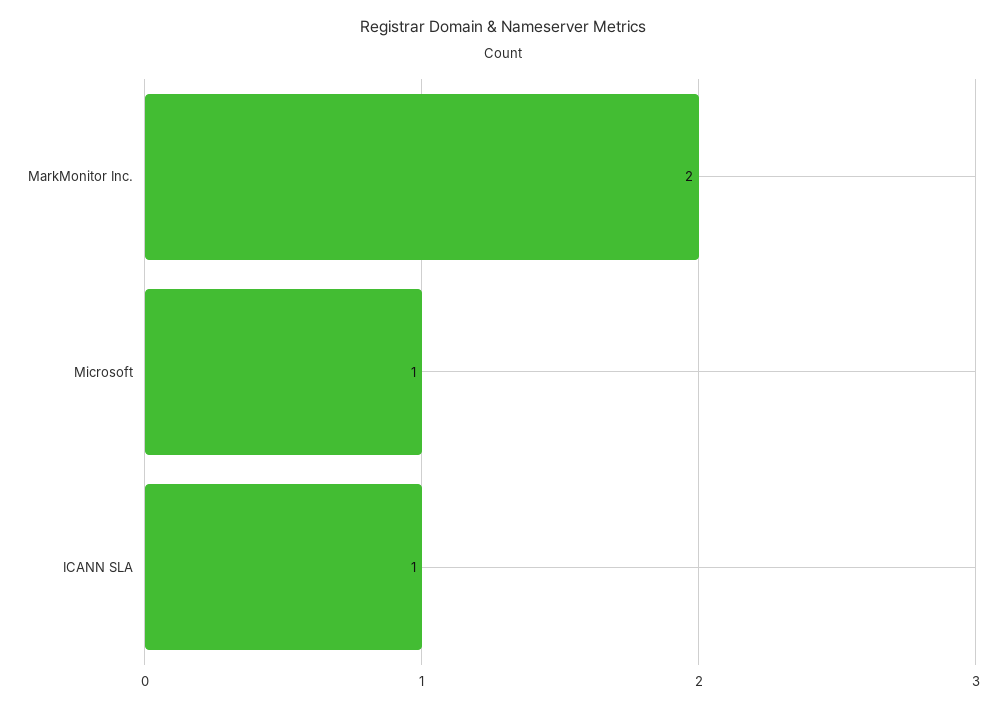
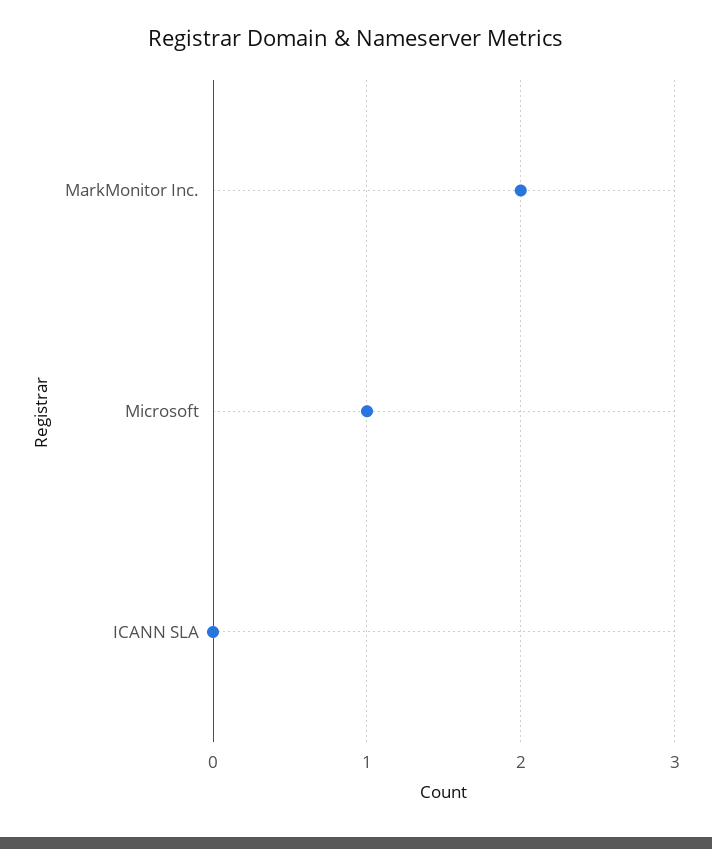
  {
    "MarkMonitor Inc.": 2,
    "Microsoft": 1,
-   "ICANN SLA": 1
+   "ICANN SLA": 0
  }

